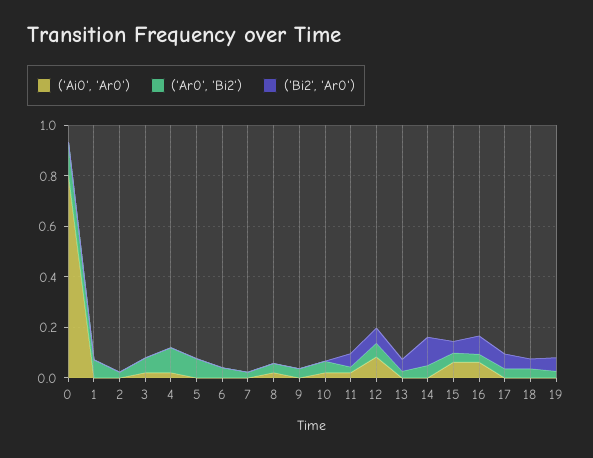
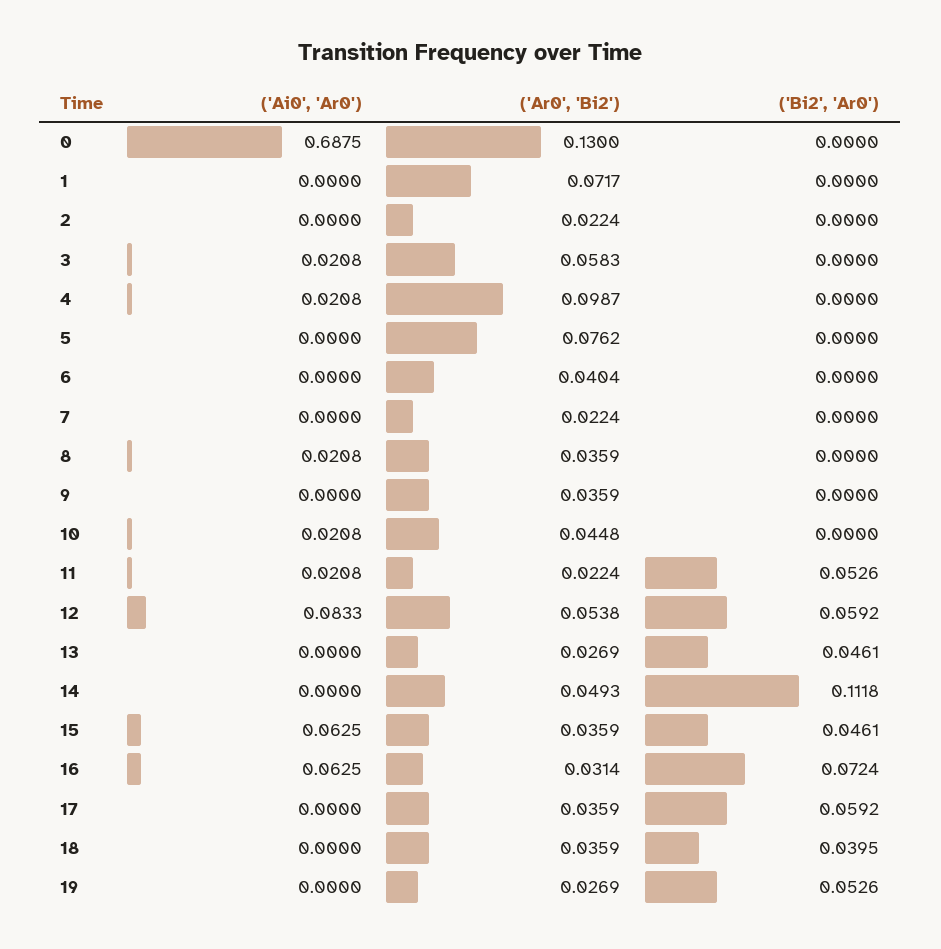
  {
    "('Ai0', 'Ar0')": {
-     "0": 0.8,
+     "0": 0.6875,
      "1": 0,
      "2": 0,
      "3": 0.0208,
      "4": 0.0208,
      "5": 0,
      "6": 0,
      "7": 0,
      "8": 0.0208,
      "9": 0,
      "10": 0.0208,
      "11": 0.0208,
      "12": 0.0833,
      "13": 0,
      "14": 0,
      "15": 0.0625,
      "16": 0.0625,
      "17": 0,
      "18": 0,
      "19": 0
    },
    "('Ar0', 'Bi2')": {
      "0": 0.13,
      "1": 0.0717,
      "2": 0.0224,
      "3": 0.0583,
      "4": 0.0987,
      "5": 0.0762,
      "6": 0.0404,
      "7": 0.0224,
      "8": 0.0359,
      "9": 0.0359,
      "10": 0.0448,
      "11": 0.0224,
      "12": 0.0538,
      "13": 0.0269,
      "14": 0.0493,
      "15": 0.0359,
      "16": 0.0314,
      "17": 0.0359,
      "18": 0.0359,
      "19": 0.0269
    },
    "('Bi2', 'Ar0')": {
      "0": 0,
      "1": 0,
      "2": 0,
      "3": 0,
      "4": 0,
      "5": 0,
      "6": 0,
      "7": 0,
      "8": 0,
      "9": 0,
      "10": 0,
      "11": 0.0526,
      "12": 0.0592,
      "13": 0.0461,
      "14": 0.1118,
      "15": 0.0461,
      "16": 0.0724,
      "17": 0.0592,
      "18": 0.0395,
      "19": 0.0526
    }
  }

